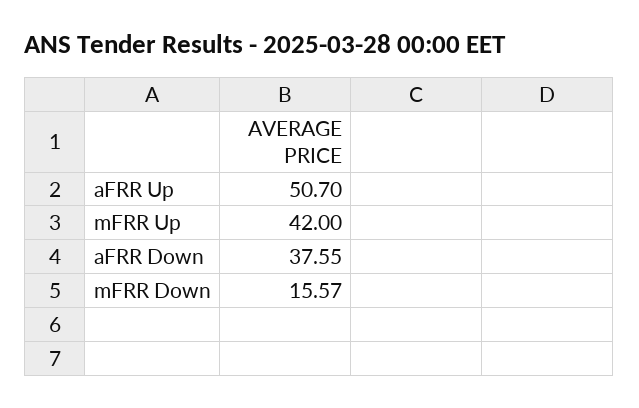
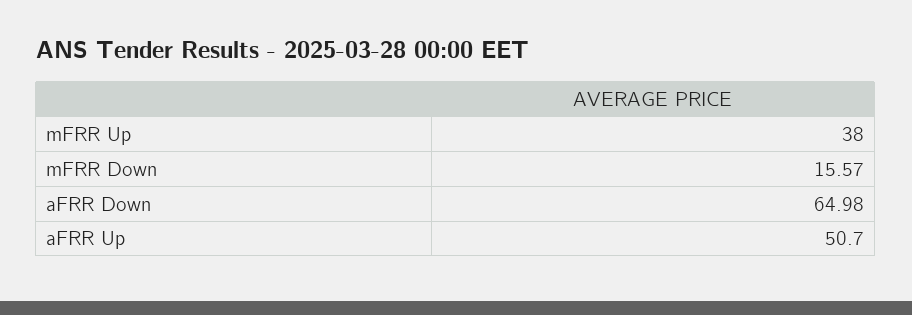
  {
    "aFRR Up": 50.7,
-   "mFRR Up": 42,
+   "mFRR Up": 38,
-   "aFRR Down": 37.55,
+   "aFRR Down": 64.98,
    "mFRR Down": 15.57
  }

